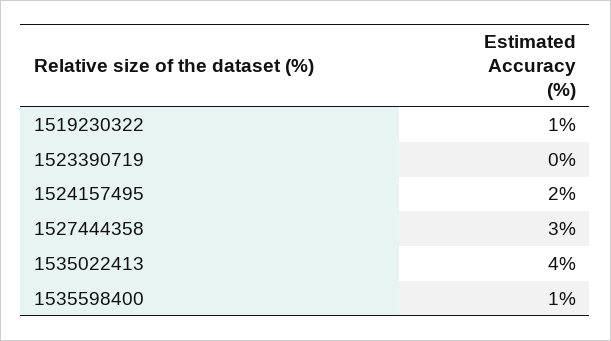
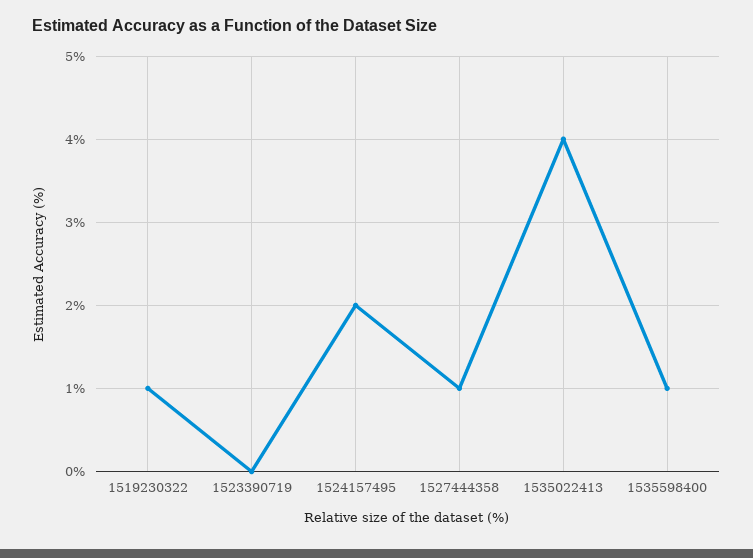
  {
    "1519230322": 1,
    "1523390719": 0,
    "1524157495": 2,
-   "1527444358": 3,
+   "1527444358": 1,
    "1535022413": 4,
    "1535598400": 1
  }

